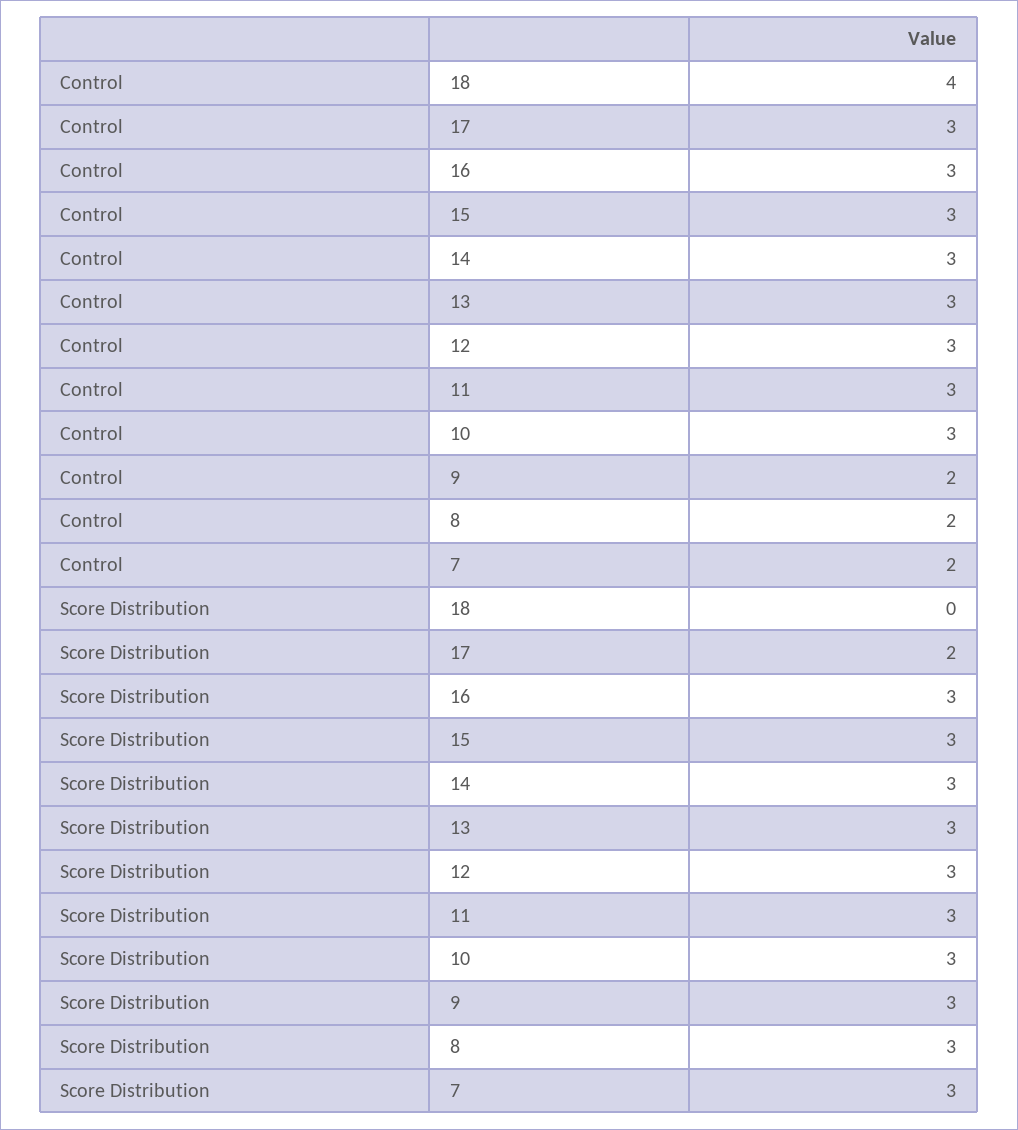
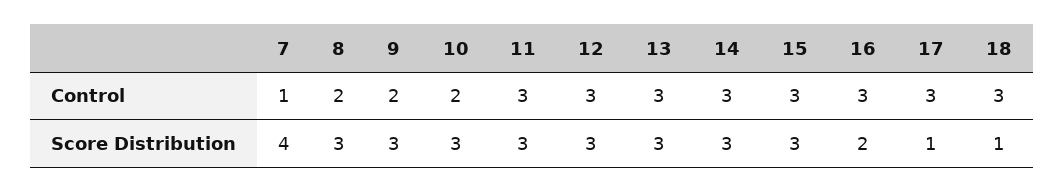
  {
    "Control": {
-     "18": 4,
+     "18": 3,
      "17": 3,
      "16": 3,
      "15": 3,
      "14": 3,
      "13": 3,
      "12": 3,
      "11": 3,
-     "10": 3,
+     "10": 2,
      "9": 2,
      "8": 2,
-     "7": 2
+     "7": 1
    },
    "Score Distribution": {
-     "18": 0,
+     "18": 1,
-     "17": 2,
+     "17": 1,
-     "16": 3,
+     "16": 2,
      "15": 3,
      "14": 3,
      "13": 3,
      "12": 3,
      "11": 3,
      "10": 3,
      "9": 3,
      "8": 3,
-     "7": 3
+     "7": 4
    }
  }

